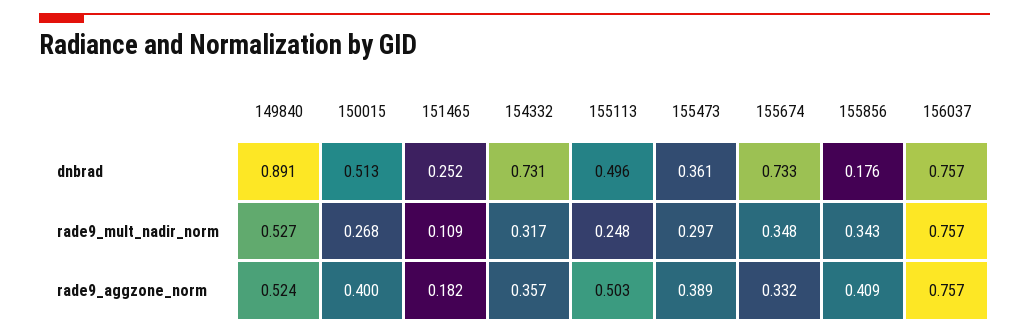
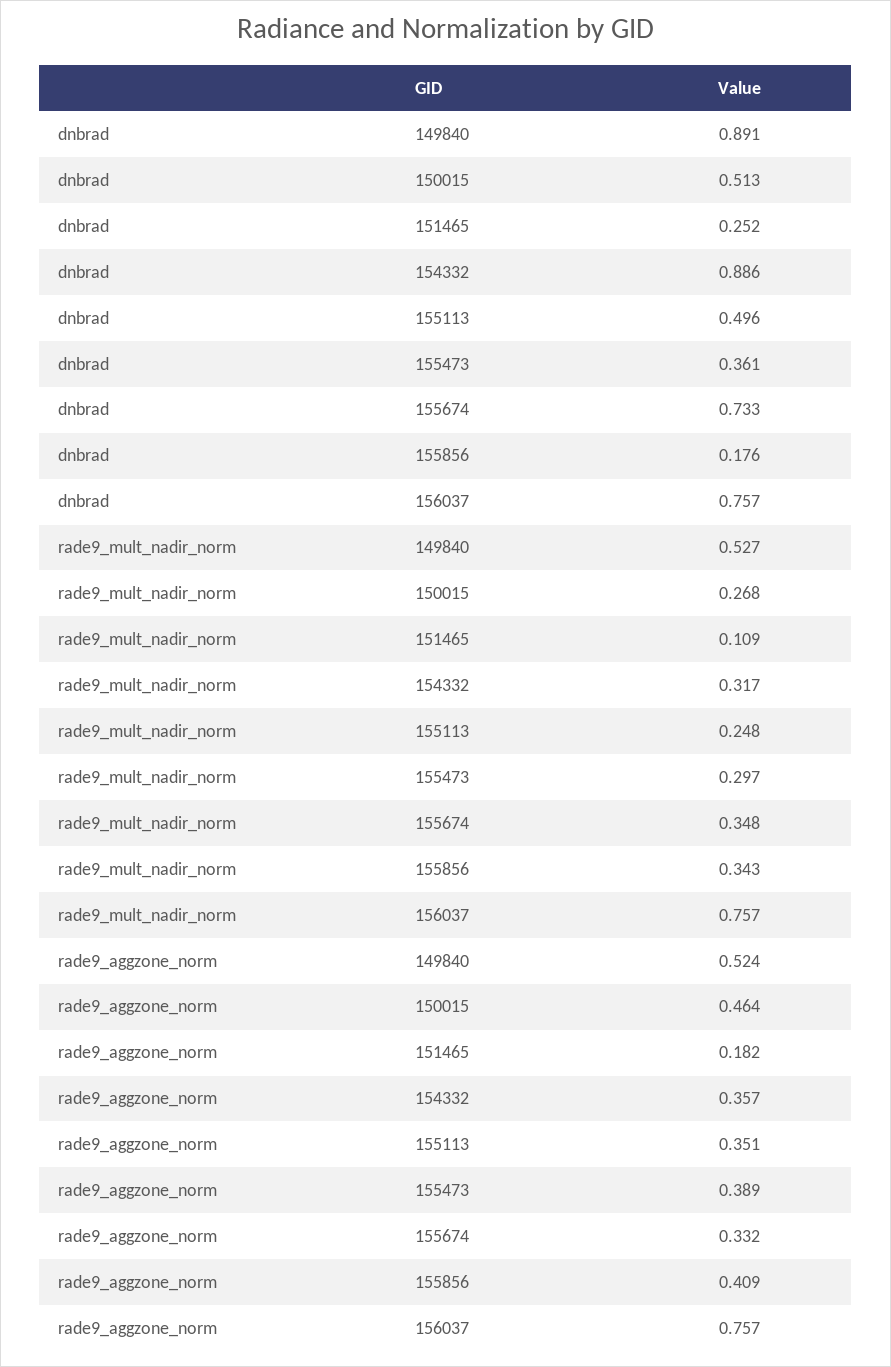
  {
    "149840": {
      "dnbrad": 0.891,
      "rade9_mult_nadir_norm": 0.527,
      "rade9_aggzone_norm": 0.524
    },
    "150015": {
      "dnbrad": 0.513,
      "rade9_mult_nadir_norm": 0.268,
-     "rade9_aggzone_norm": 0.4
+     "rade9_aggzone_norm": 0.464
    },
    "151465": {
      "dnbrad": 0.252,
      "rade9_mult_nadir_norm": 0.109,
      "rade9_aggzone_norm": 0.182
    },
    "154332": {
-     "dnbrad": 0.731,
+     "dnbrad": 0.886,
      "rade9_mult_nadir_norm": 0.317,
      "rade9_aggzone_norm": 0.357
    },
    "155113": {
      "dnbrad": 0.496,
      "rade9_mult_nadir_norm": 0.248,
-     "rade9_aggzone_norm": 0.503
+     "rade9_aggzone_norm": 0.351
    },
    "155473": {
      "dnbrad": 0.361,
      "rade9_mult_nadir_norm": 0.297,
      "rade9_aggzone_norm": 0.389
    },
    "155674": {
      "dnbrad": 0.733,
      "rade9_mult_nadir_norm": 0.348,
      "rade9_aggzone_norm": 0.332
    },
    "155856": {
      "dnbrad": 0.176,
      "rade9_mult_nadir_norm": 0.343,
      "rade9_aggzone_norm": 0.409
    },
    "156037": {
      "dnbrad": 0.757,
      "rade9_mult_nadir_norm": 0.757,
      "rade9_aggzone_norm": 0.757
    }
  }

